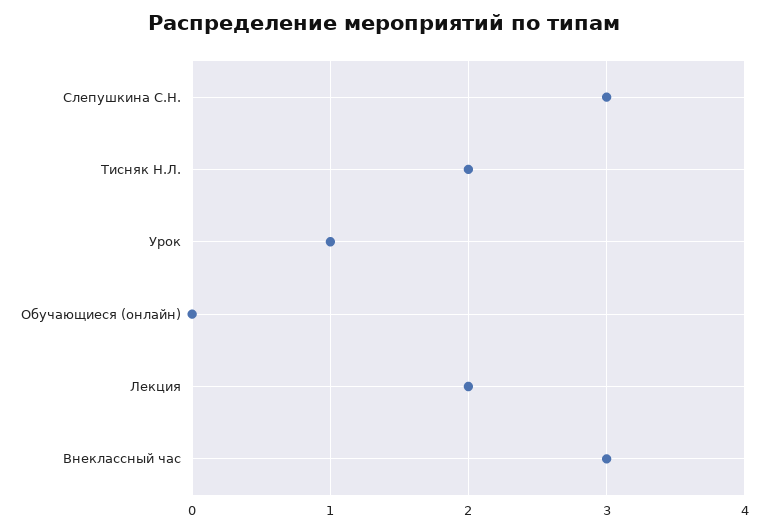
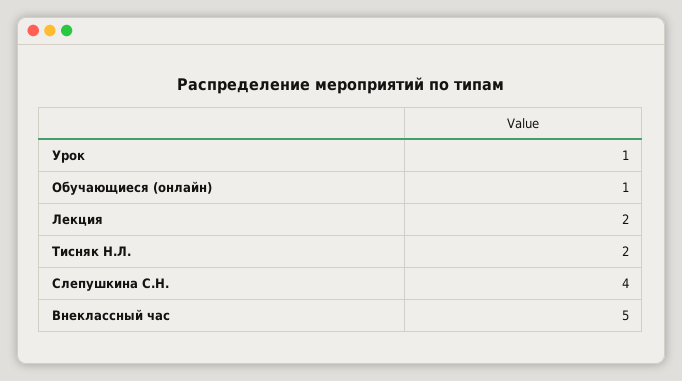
  {
-   "Слепушкина С.Н.": 3,
+   "Слепушкина С.Н.": 4,
    "Тисняк Н.Л.": 2,
    "Урок": 1,
-   "Обучающиеся (онлайн)": 0,
+   "Обучающиеся (онлайн)": 1,
    "Лекция": 2,
-   "Внеклассный час": 3
+   "Внеклассный час": 5
  }

